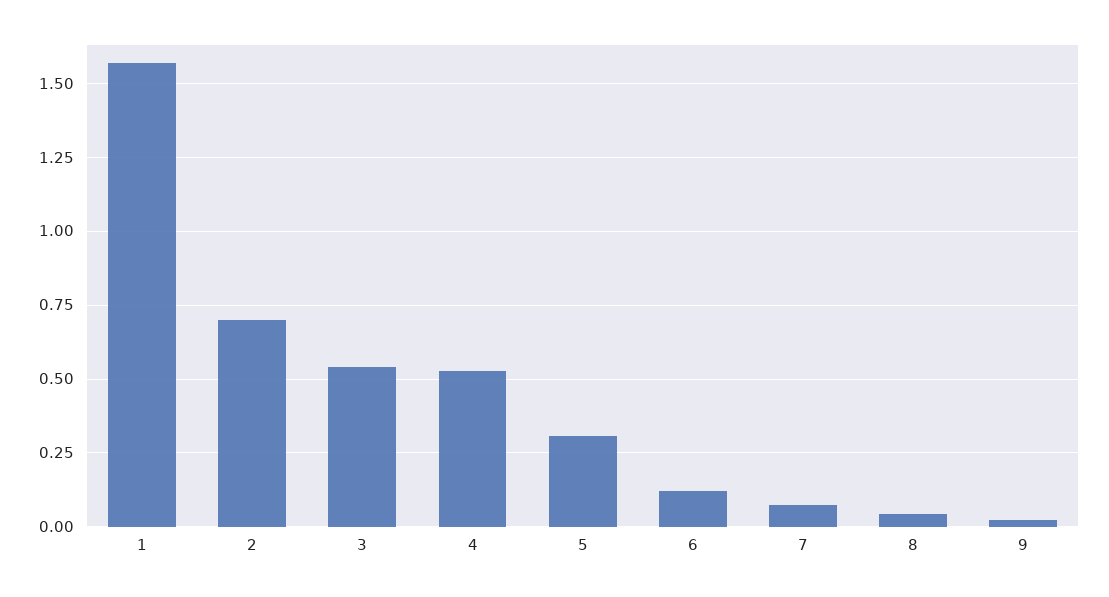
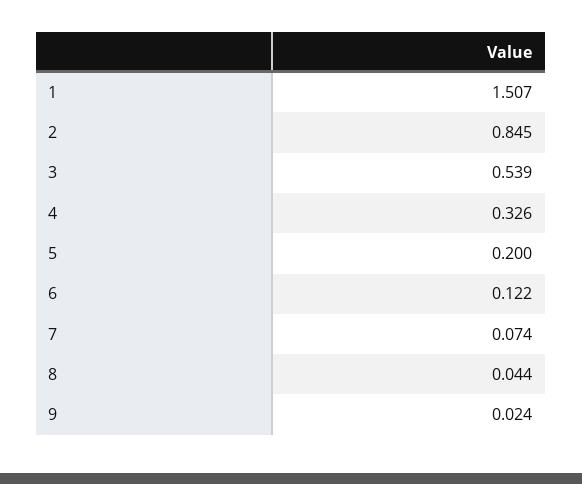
  {
-   "1": 1.575,
+   "1": 1.507,
-   "2": 0.7,
+   "2": 0.845,
    "3": 0.539,
-   "4": 0.525,
+   "4": 0.326,
-   "5": 0.3,
+   "5": 0.2,
    "6": 0.122,
    "7": 0.074,
    "8": 0.044,
    "9": 0.024
  }

